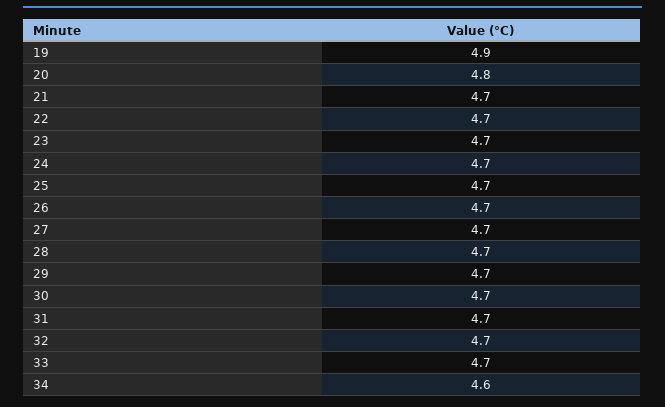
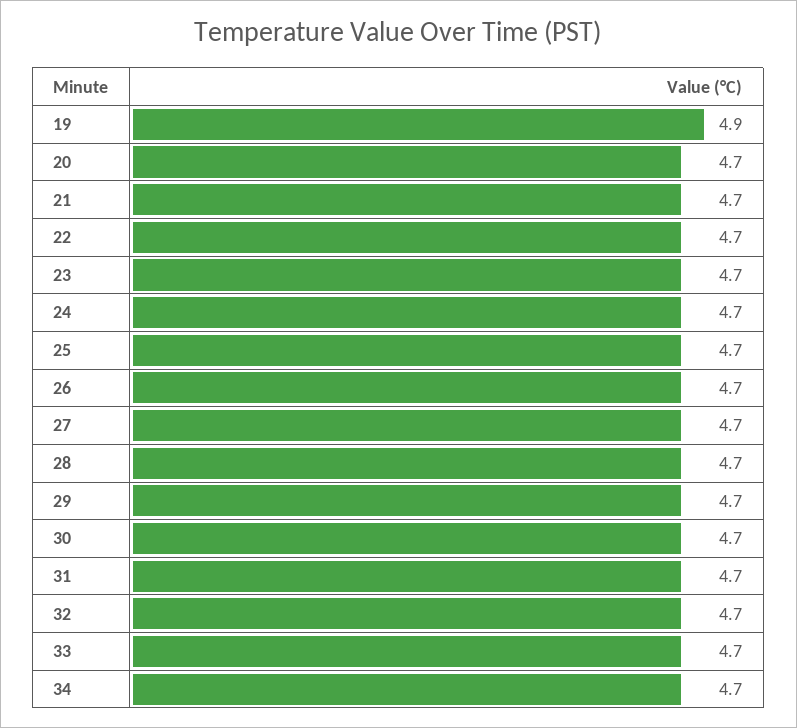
  {
    "19": 4.9,
-   "20": 4.8,
+   "20": 4.7,
    "21": 4.7,
    "22": 4.7,
    "23": 4.7,
    "24": 4.7,
    "25": 4.7,
    "26": 4.7,
    "27": 4.7,
    "28": 4.7,
    "29": 4.7,
    "30": 4.7,
    "31": 4.7,
    "32": 4.7,
    "33": 4.7,
-   "34": 4.6
+   "34": 4.7
  }

